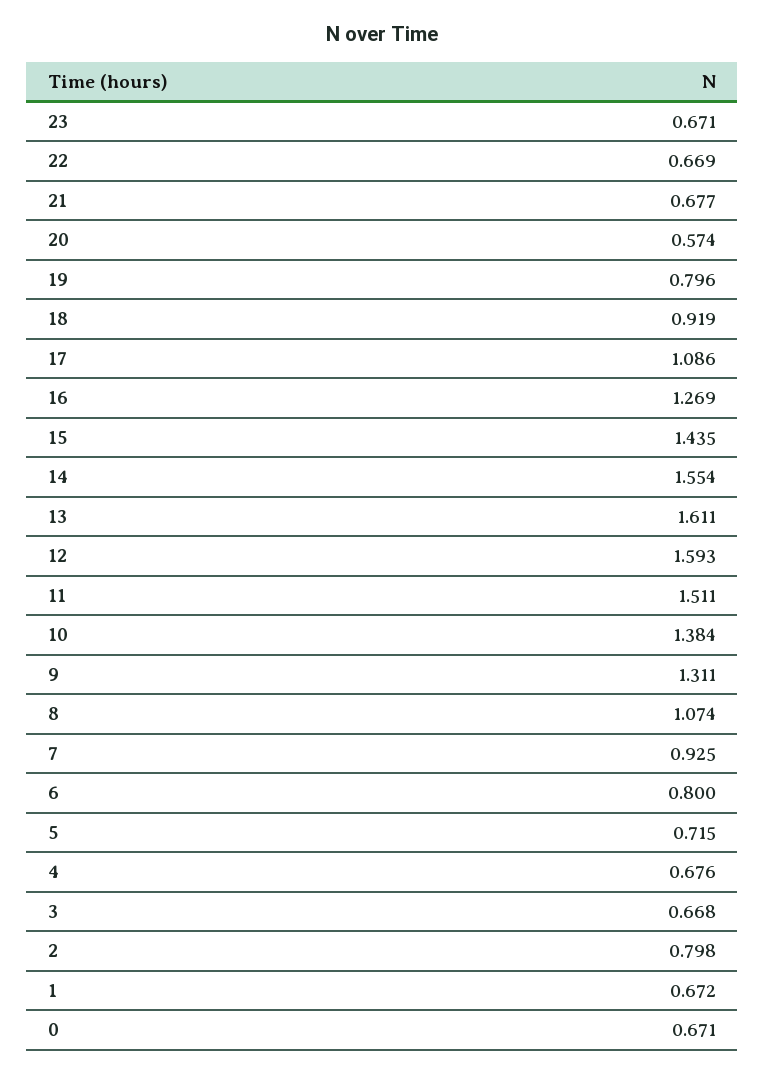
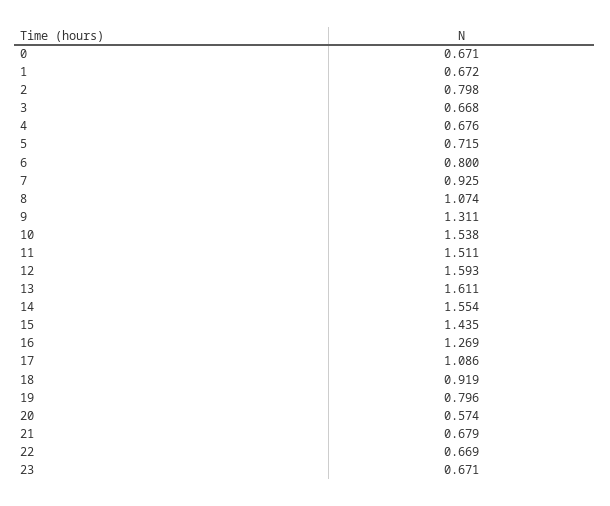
  {
    "23": 0.671,
    "22": 0.669,
-   "21": 0.677,
+   "21": 0.679,
    "20": 0.574,
    "19": 0.796,
    "18": 0.919,
    "17": 1.086,
    "16": 1.269,
    "15": 1.435,
    "14": 1.554,
    "13": 1.611,
    "12": 1.593,
    "11": 1.511,
-   "10": 1.384,
+   "10": 1.538,
    "9": 1.311,
    "8": 1.074,
    "7": 0.925,
    "6": 0.8,
    "5": 0.715,
    "4": 0.676,
    "3": 0.668,
    "2": 0.798,
    "1": 0.672,
    "0": 0.671
  }

